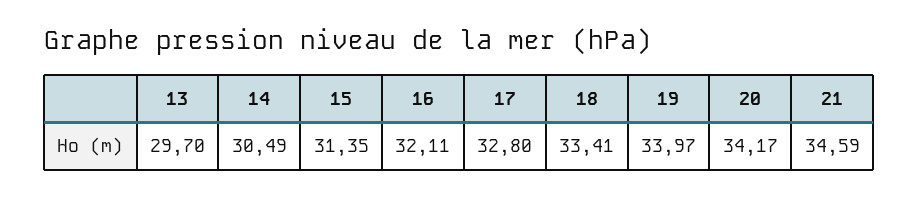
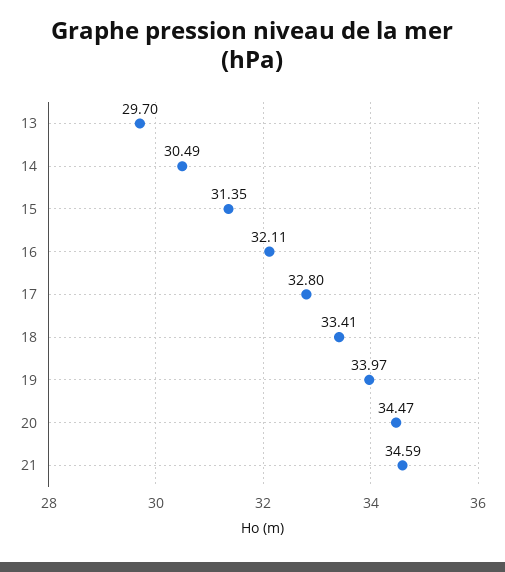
  {
    "13": 29.7,
    "14": 30.49,
    "15": 31.35,
    "16": 32.11,
    "17": 32.8,
    "18": 33.41,
    "19": 33.97,
-   "20": 34.17,
+   "20": 34.47,
    "21": 34.59
  }

